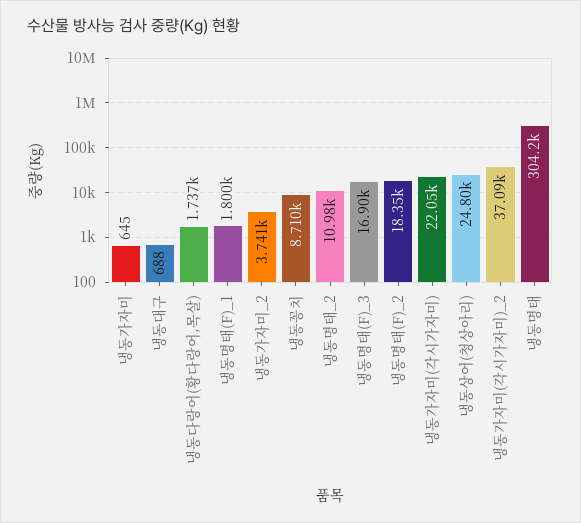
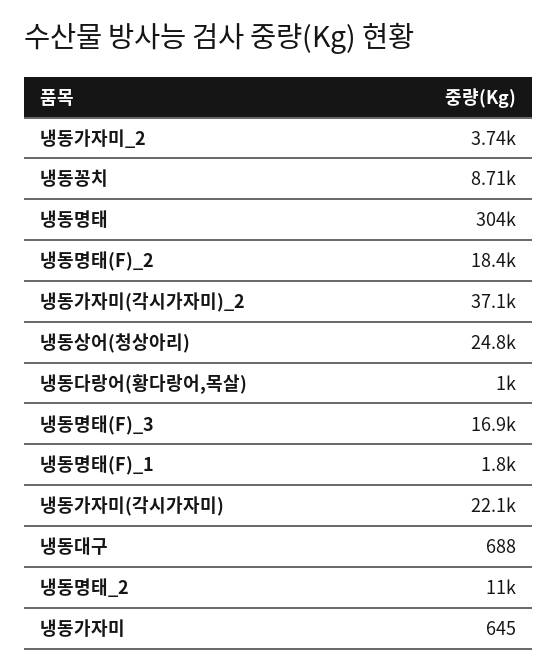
  {
    "냉동가자미": 645,
    "냉동대구": 688,
-   "냉동다랑어(황다랑어,목살)": 1737,
+   "냉동다랑어(황다랑어,목살)": 1000,
    "냉동명태(F)_1": 1800,
    "냉동가자미_2": 3741,
    "냉동꽁치": 8710,
    "냉동명태_2": 10980,
    "냉동명태(F)_3": 16900,
    "냉동명태(F)_2": 18350,
    "냉동가자미(각시가자미)": 22050,
    "냉동상어(청상아리)": 24800,
    "냉동가자미(각시가자미)_2": 37090,
    "냉동명태": 304200
  }

